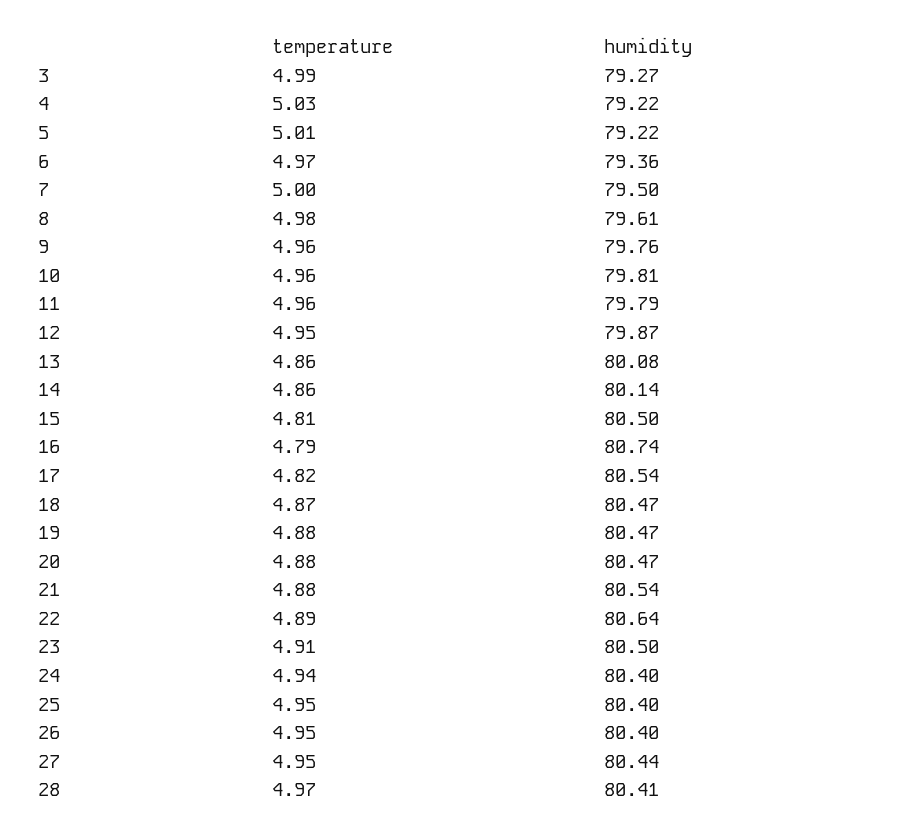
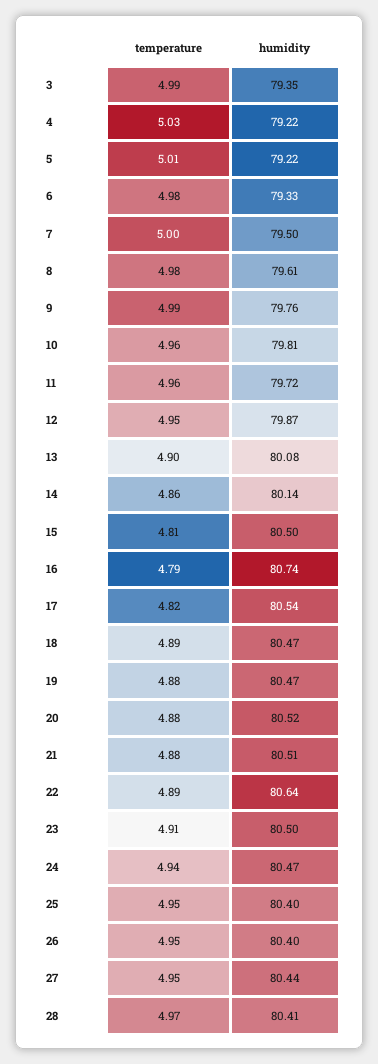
  {
    "temperature": {
      "3": 4.99,
      "4": 5.03,
      "5": 5.01,
-     "6": 4.97,
+     "6": 4.98,
      "7": 5,
      "8": 4.98,
-     "9": 4.96,
+     "9": 4.99,
      "10": 4.96,
      "11": 4.96,
      "12": 4.95,
-     "13": 4.86,
+     "13": 4.9,
      "14": 4.86,
      "15": 4.81,
      "16": 4.79,
      "17": 4.82,
-     "18": 4.87,
+     "18": 4.89,
      "19": 4.88,
      "20": 4.88,
      "21": 4.88,
      "22": 4.89,
      "23": 4.91,
      "24": 4.94,
      "25": 4.95,
      "26": 4.95,
      "27": 4.95,
      "28": 4.97
    },
    "humidity": {
-     "3": 79.27,
+     "3": 79.35,
      "4": 79.22,
      "5": 79.22,
-     "6": 79.36,
+     "6": 79.33,
      "7": 79.5,
      "8": 79.61,
      "9": 79.76,
      "10": 79.81,
-     "11": 79.79,
+     "11": 79.72,
      "12": 79.87,
      "13": 80.08,
      "14": 80.14,
      "15": 80.5,
      "16": 80.74,
      "17": 80.54,
      "18": 80.47,
      "19": 80.47,
-     "20": 80.47,
+     "20": 80.52,
-     "21": 80.54,
+     "21": 80.51,
      "22": 80.64,
      "23": 80.5,
-     "24": 80.4,
+     "24": 80.47,
      "25": 80.4,
      "26": 80.4,
      "27": 80.44,
      "28": 80.41
    }
  }

